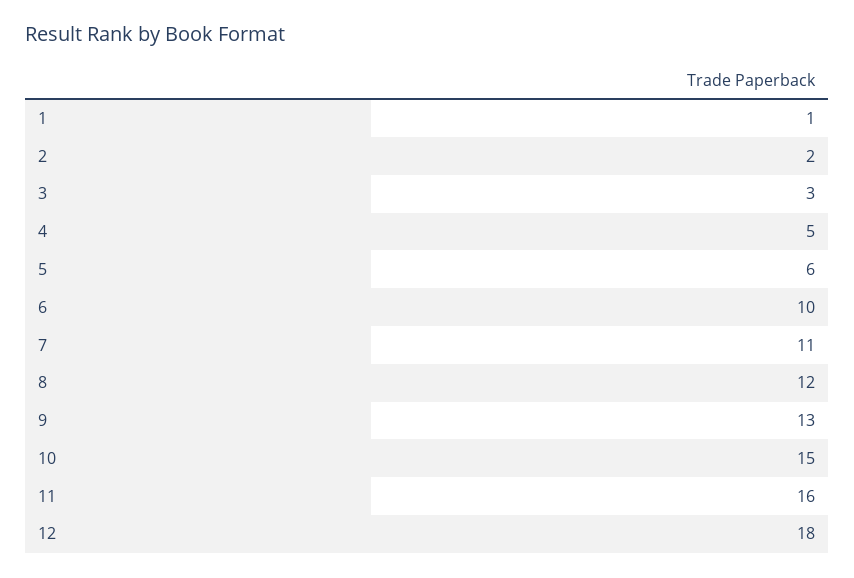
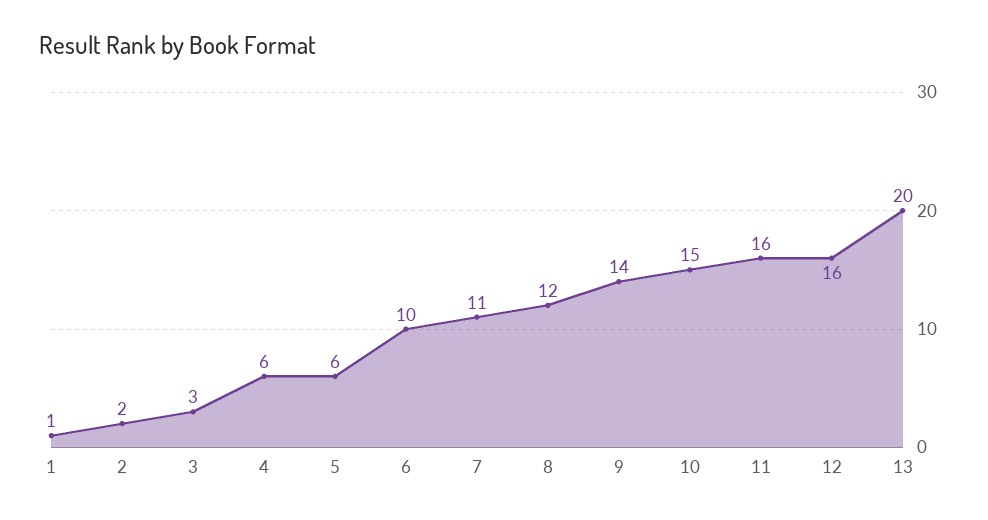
  {
    "1": 1,
    "2": 2,
    "3": 3,
-   "4": 5,
+   "4": 6,
    "5": 6,
    "6": 10,
    "7": 11,
    "8": 12,
-   "9": 13,
+   "9": 14,
    "10": 15,
    "11": 16,
-   "12": 18
+   "12": 16,
+   "13": 20
  }

